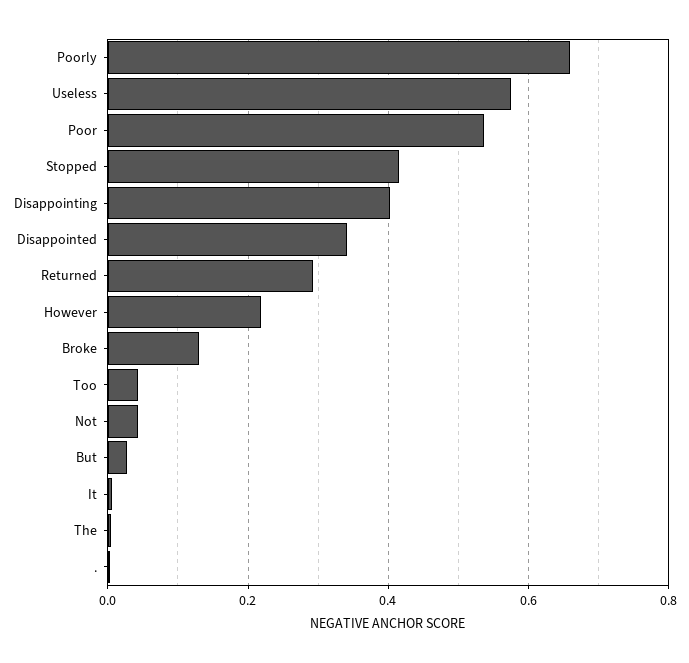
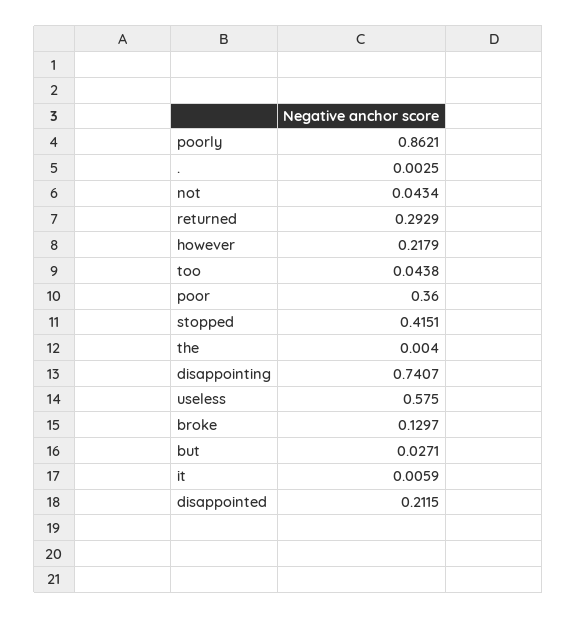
  {
-   "Poorly": 0.66,
+   "Poorly": 0.8621,
    "Useless": 0.575,
-   "Poor": 0.54,
+   "Poor": 0.36,
    "Stopped": 0.4151,
-   "Disappointing": 0.4,
+   "Disappointing": 0.7407,
-   "Disappointed": 0.34,
+   "Disappointed": 0.2115,
    "Returned": 0.2929,
    "However": 0.2179,
    "Broke": 0.1297,
    "Too": 0.0438,
    "Not": 0.0434,
    "But": 0.0271,
    "It": 0.0059,
    "The": 0.004,
    ".": 0.0025
  }

